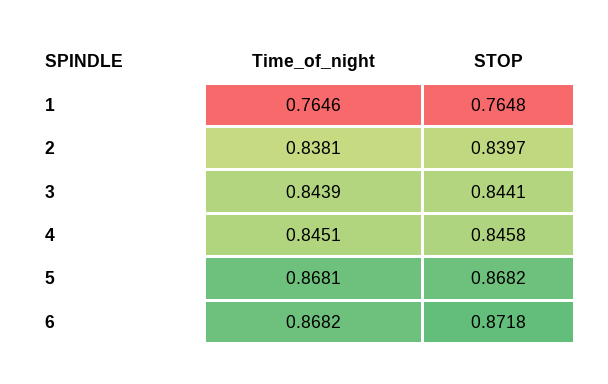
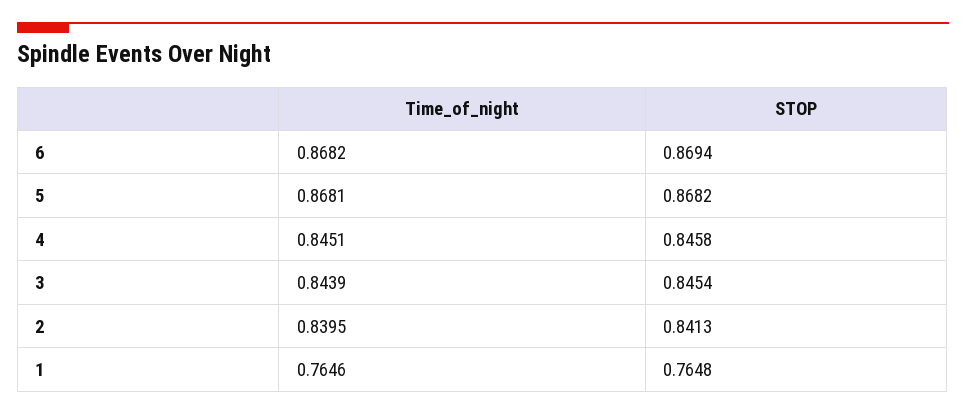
  {
    "Time_of_night": {
      "1": 0.7646,
-     "2": 0.8381,
+     "2": 0.8395,
      "3": 0.8439,
      "4": 0.8451,
      "5": 0.8681,
      "6": 0.8682
    },
    "STOP": {
      "1": 0.7648,
-     "2": 0.8397,
+     "2": 0.8413,
-     "3": 0.8441,
+     "3": 0.8454,
      "4": 0.8458,
      "5": 0.8682,
-     "6": 0.8718
+     "6": 0.8694
    }
  }

